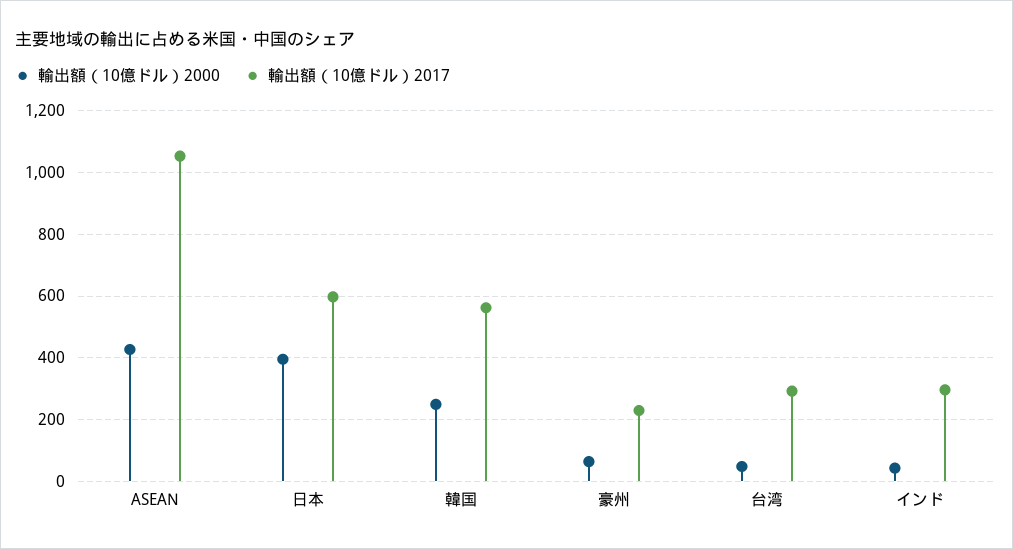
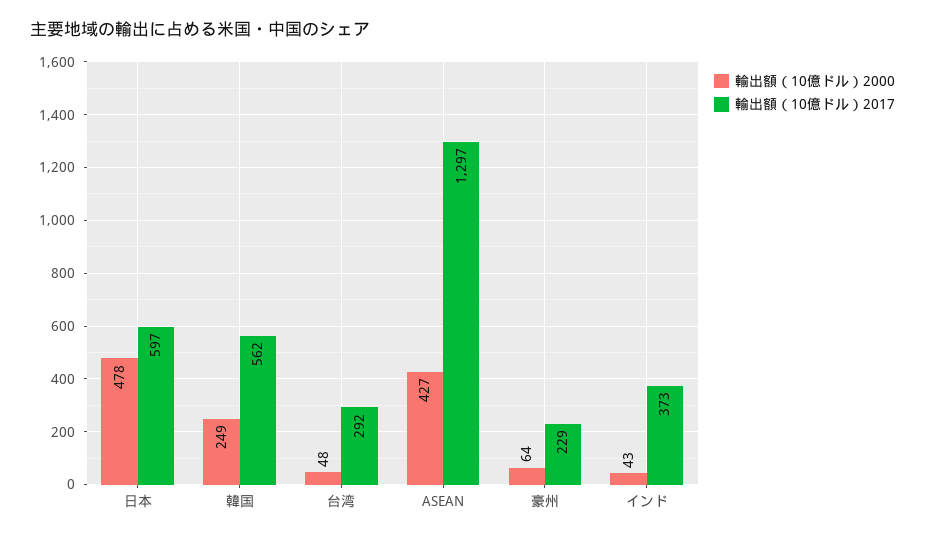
  {
    "輸出額（10億ドル）2000": {
      "ASEAN": 427,
-     "日本": 400,
+     "日本": 478,
      "韓国": 249,
      "豪州": 64,
      "台湾": 48,
      "インド": 43
    },
    "輸出額（10億ドル）2017": {
-     "ASEAN": 1060,
+     "ASEAN": 1297,
      "日本": 597,
      "韓国": 562,
      "豪州": 229,
      "台湾": 292,
-     "インド": 300
+     "インド": 373
    }
  }

